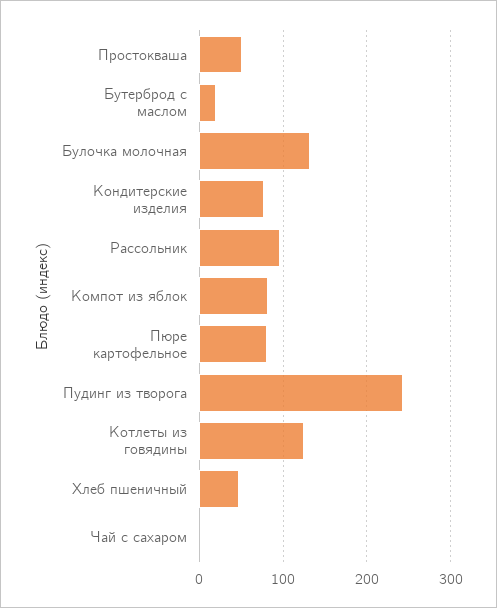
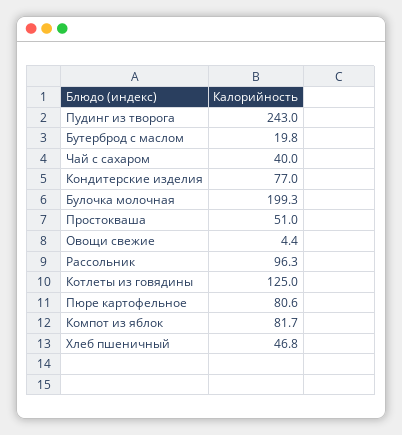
  {
    "Простокваша": 51,
    "Бутерброд с маслом": 19.8,
-   "Булочка молочная": 130,
+   "Булочка молочная": 199.3,
    "Кондитерские изделия": 77,
    "Рассольник": 96.3,
    "Компот из яблок": 81.7,
    "Пюре картофельное": 80.6,
    "Пудинг из творога": 243,
    "Котлеты из говядины": 125,
    "Хлеб пшеничный": 46.8,
-   "Чай с сахаром": 0
+   "Чай с сахаром": 40,
+   "Овощи свежие": 4.4
  }

